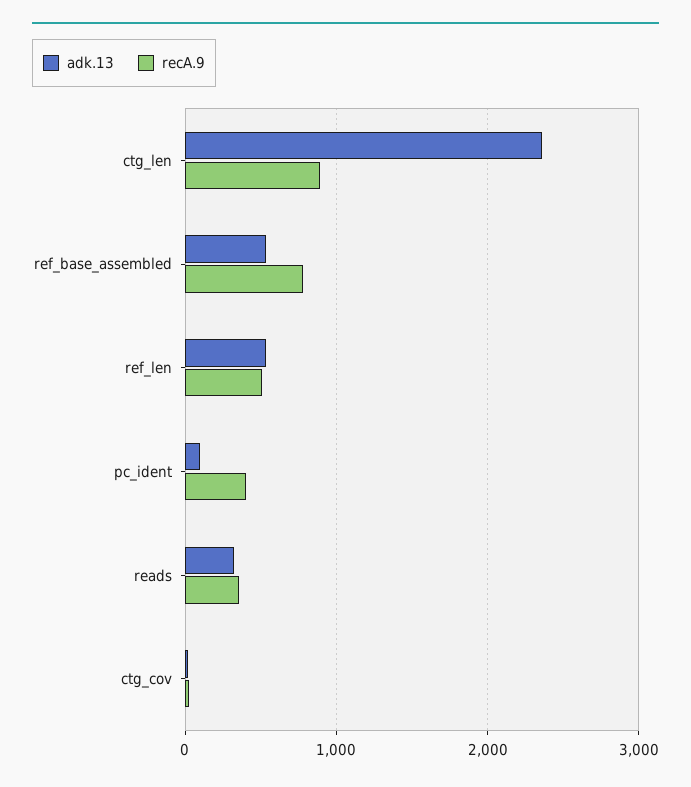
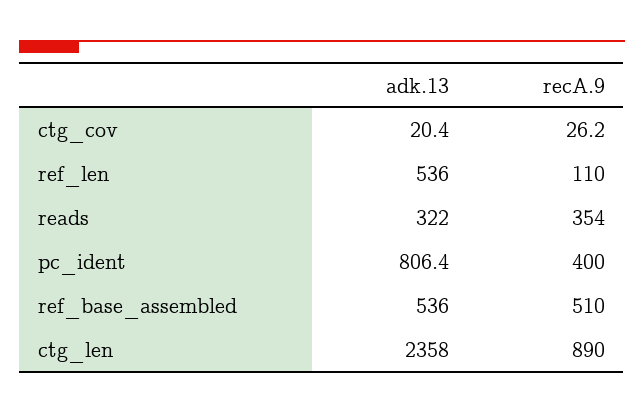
  {
    "adk.13": {
      "ctg_len": 2358,
      "ref_base_assembled": 536,
      "ref_len": 536,
-     "pc_ident": 100,
+     "pc_ident": 806.4,
      "reads": 322,
      "ctg_cov": 20.4
    },
    "recA.9": {
      "ctg_len": 890,
-     "ref_base_assembled": 800,
+     "ref_base_assembled": 510,
-     "ref_len": 500,
+     "ref_len": 110,
      "pc_ident": 400,
      "reads": 354,
      "ctg_cov": 26.2
    }
  }

